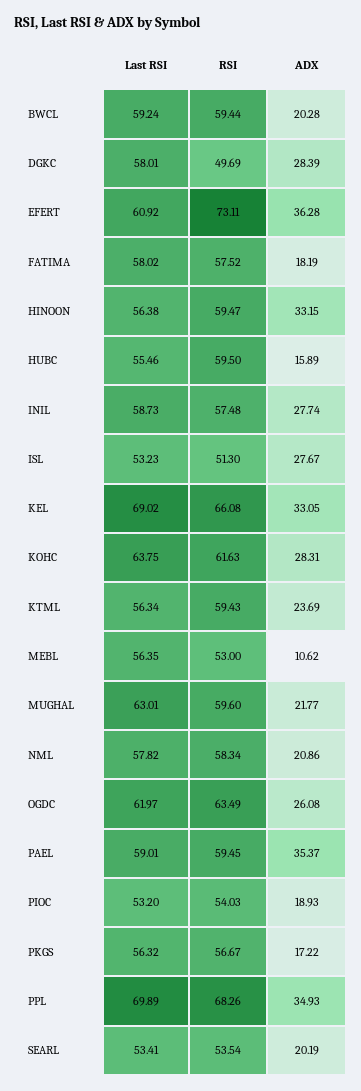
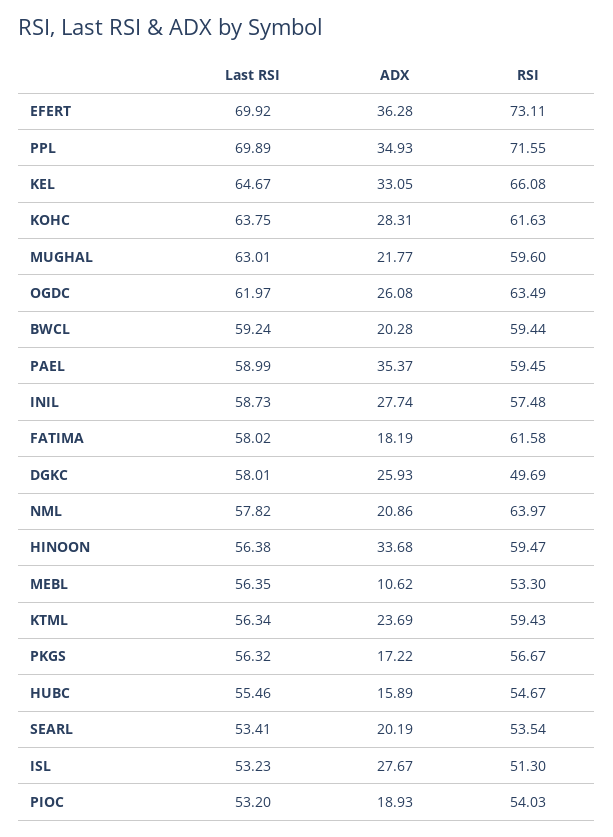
  {
    "Last RSI": {
      "BWCL": 59.24,
      "DGKC": 58.01,
-     "EFERT": 60.92,
+     "EFERT": 69.92,
      "FATIMA": 58.02,
      "HINOON": 56.38,
      "HUBC": 55.46,
      "INIL": 58.73,
      "ISL": 53.23,
-     "KEL": 69.02,
+     "KEL": 64.67,
      "KOHC": 63.75,
      "KTML": 56.34,
      "MEBL": 56.35,
      "MUGHAL": 63.01,
      "NML": 57.82,
      "OGDC": 61.97,
-     "PAEL": 59.01,
+     "PAEL": 58.99,
      "PIOC": 53.2,
      "PKGS": 56.32,
      "PPL": 69.89,
      "SEARL": 53.41
    },
    "RSI": {
      "BWCL": 59.44,
      "DGKC": 49.69,
      "EFERT": 73.11,
-     "FATIMA": 57.52,
+     "FATIMA": 61.58,
      "HINOON": 59.47,
-     "HUBC": 59.5,
+     "HUBC": 54.67,
      "INIL": 57.48,
      "ISL": 51.3,
      "KEL": 66.08,
      "KOHC": 61.63,
      "KTML": 59.43,
-     "MEBL": 53,
+     "MEBL": 53.3,
      "MUGHAL": 59.6,
-     "NML": 58.34,
+     "NML": 63.97,
      "OGDC": 63.49,
      "PAEL": 59.45,
      "PIOC": 54.03,
      "PKGS": 56.67,
-     "PPL": 68.26,
+     "PPL": 71.55,
      "SEARL": 53.54
    },
    "ADX": {
      "BWCL": 20.28,
-     "DGKC": 28.39,
+     "DGKC": 25.93,
      "EFERT": 36.28,
      "FATIMA": 18.19,
-     "HINOON": 33.15,
+     "HINOON": 33.68,
      "HUBC": 15.89,
      "INIL": 27.74,
      "ISL": 27.67,
      "KEL": 33.05,
      "KOHC": 28.31,
      "KTML": 23.69,
      "MEBL": 10.62,
      "MUGHAL": 21.77,
      "NML": 20.86,
      "OGDC": 26.08,
      "PAEL": 35.37,
      "PIOC": 18.93,
      "PKGS": 17.22,
      "PPL": 34.93,
      "SEARL": 20.19
    }
  }

